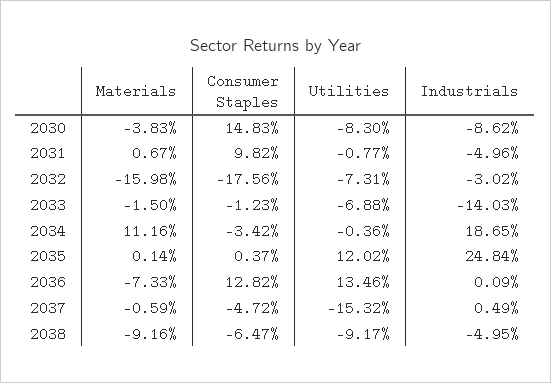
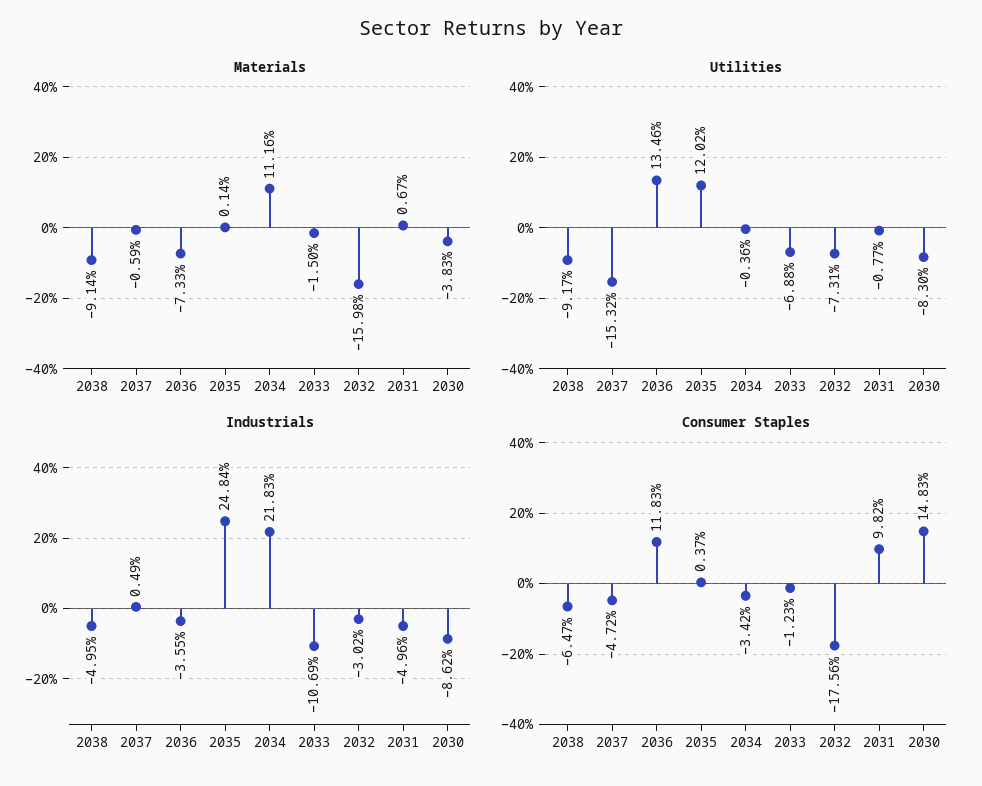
  {
    "Materials": {
      "2030": -3.83,
      "2031": 0.67,
      "2032": -15.98,
      "2033": -1.5,
      "2034": 11.16,
      "2035": 0.14,
      "2036": -7.33,
      "2037": -0.59,
-     "2038": -9.16
+     "2038": -9.14
    },
    "Consumer Staples": {
      "2030": 14.83,
      "2031": 9.82,
      "2032": -17.56,
      "2033": -1.23,
      "2034": -3.42,
      "2035": 0.37,
-     "2036": 12.82,
+     "2036": 11.83,
      "2037": -4.72,
      "2038": -6.47
    },
    "Utilities": {
      "2030": -8.3,
      "2031": -0.77,
      "2032": -7.31,
      "2033": -6.88,
      "2034": -0.36,
      "2035": 12.02,
      "2036": 13.46,
      "2037": -15.32,
      "2038": -9.17
    },
    "Industrials": {
      "2030": -8.62,
      "2031": -4.96,
      "2032": -3.02,
-     "2033": -14.03,
+     "2033": -10.69,
-     "2034": 18.65,
+     "2034": 21.83,
      "2035": 24.84,
-     "2036": 0.09,
+     "2036": -3.55,
      "2037": 0.49,
      "2038": -4.95
    }
  }

